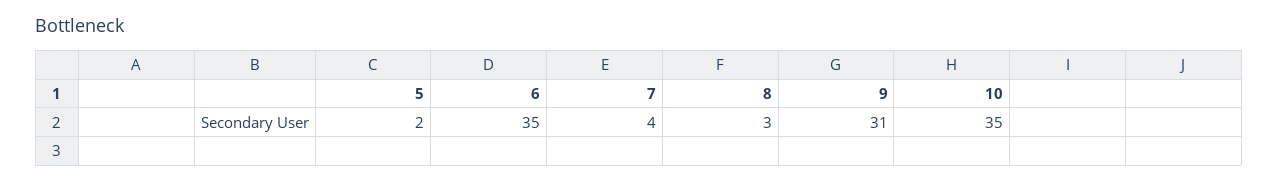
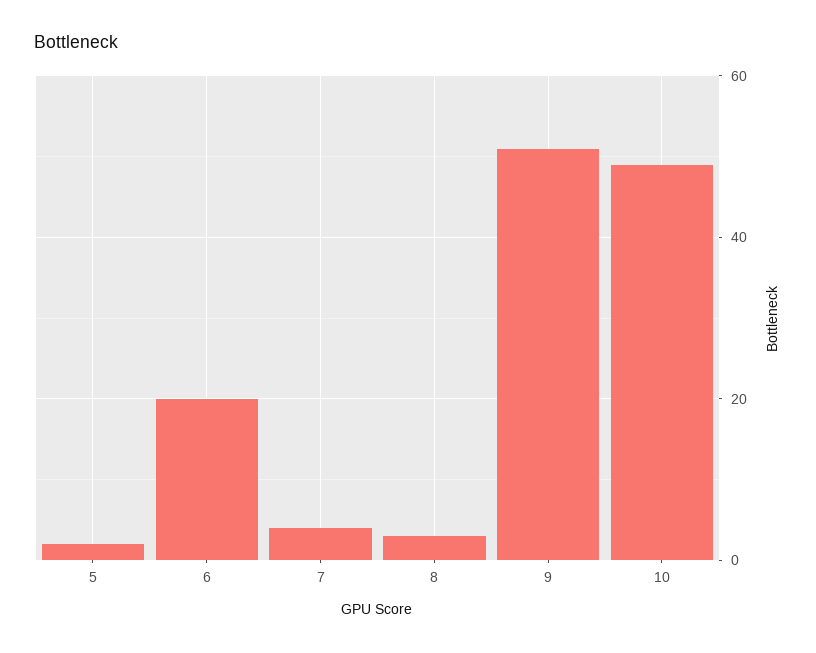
  {
    "5": 2,
-   "6": 35,
+   "6": 20,
    "7": 4,
    "8": 3,
-   "9": 31,
+   "9": 50,
-   "10": 35
+   "10": 50
  }

